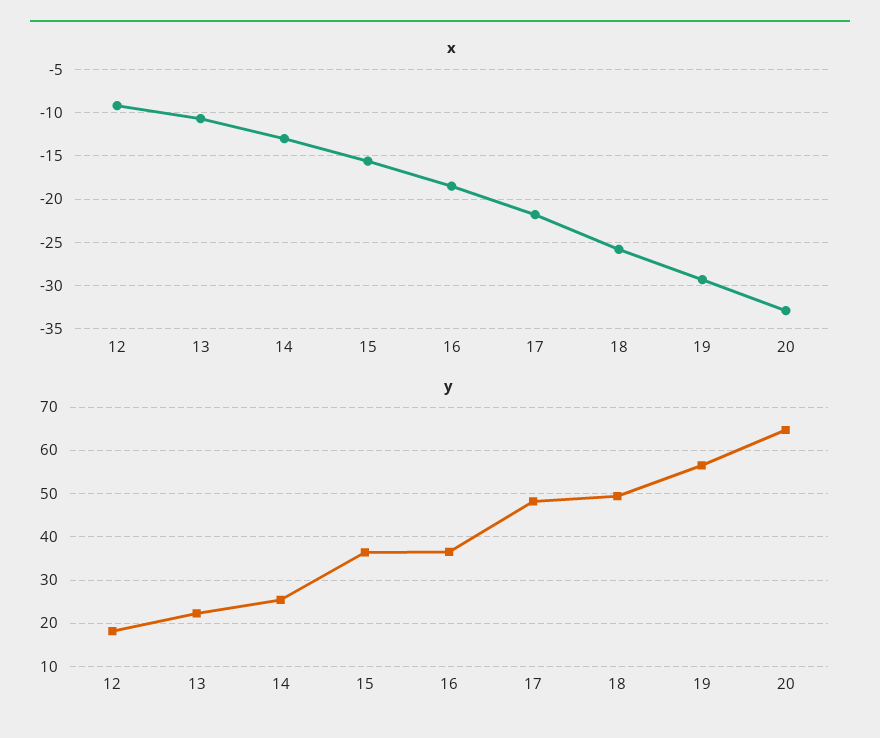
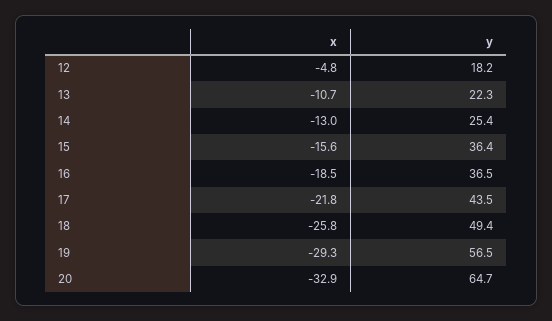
  {
    "x": {
-     "12": -9,
+     "12": -4.8,
      "13": -10.7,
      "14": -13,
      "15": -15.6,
      "16": -18.5,
      "17": -21.8,
      "18": -25.8,
      "19": -29.3,
      "20": -32.9
    },
    "y": {
      "12": 18.2,
      "13": 22.3,
      "14": 25.4,
      "15": 36.4,
      "16": 36.5,
-     "17": 48,
+     "17": 43.5,
      "18": 49.4,
      "19": 56.5,
      "20": 64.7
    }
  }

